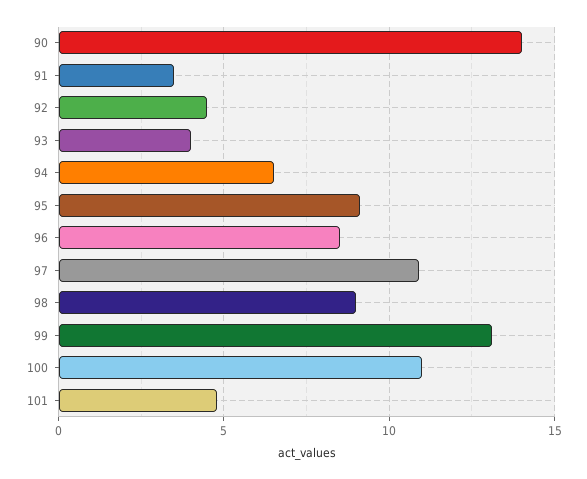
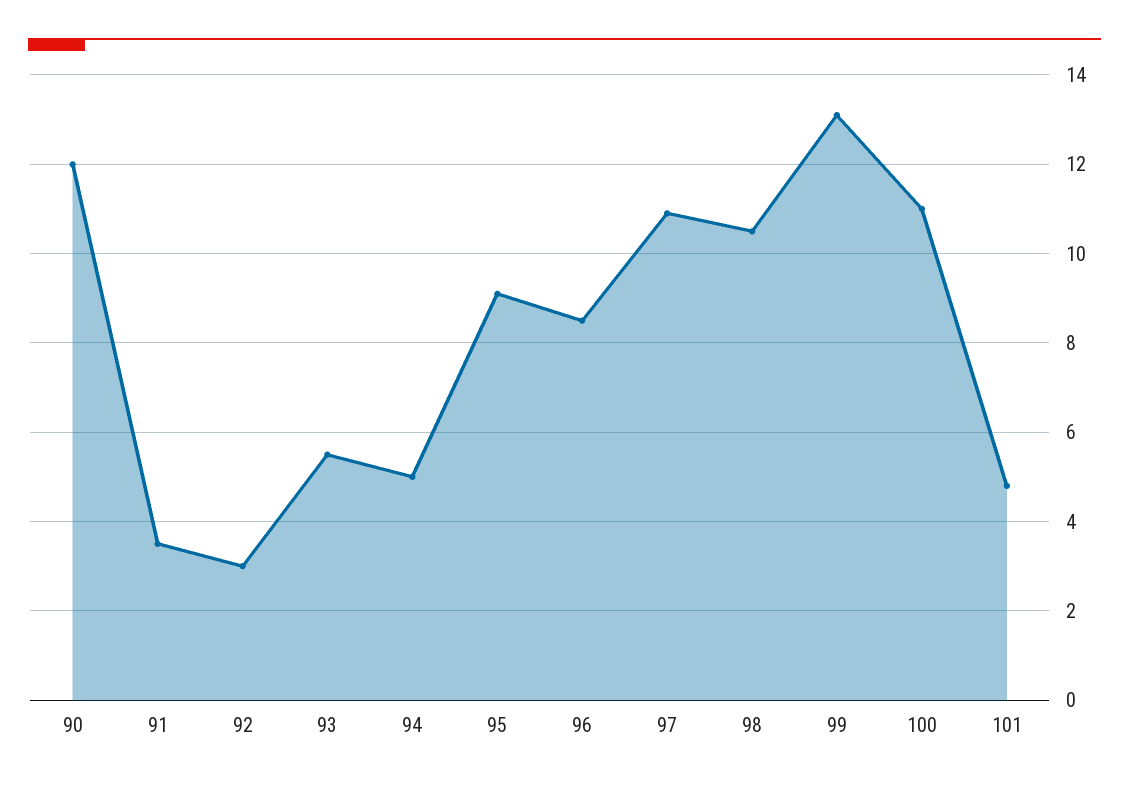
  {
-   "90": 14,
+   "90": 12,
    "91": 3.5,
-   "92": 4.5,
+   "92": 3,
-   "93": 4,
+   "93": 5.5,
-   "94": 6.5,
+   "94": 5,
    "95": 9,
    "96": 8.5,
    "97": 11,
-   "98": 9,
+   "98": 10.5,
    "99": 13,
    "100": 11,
    "101": 5
  }

